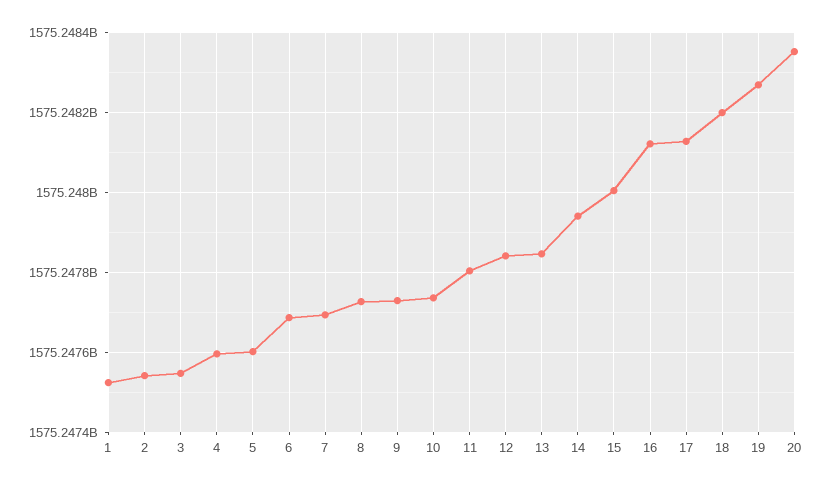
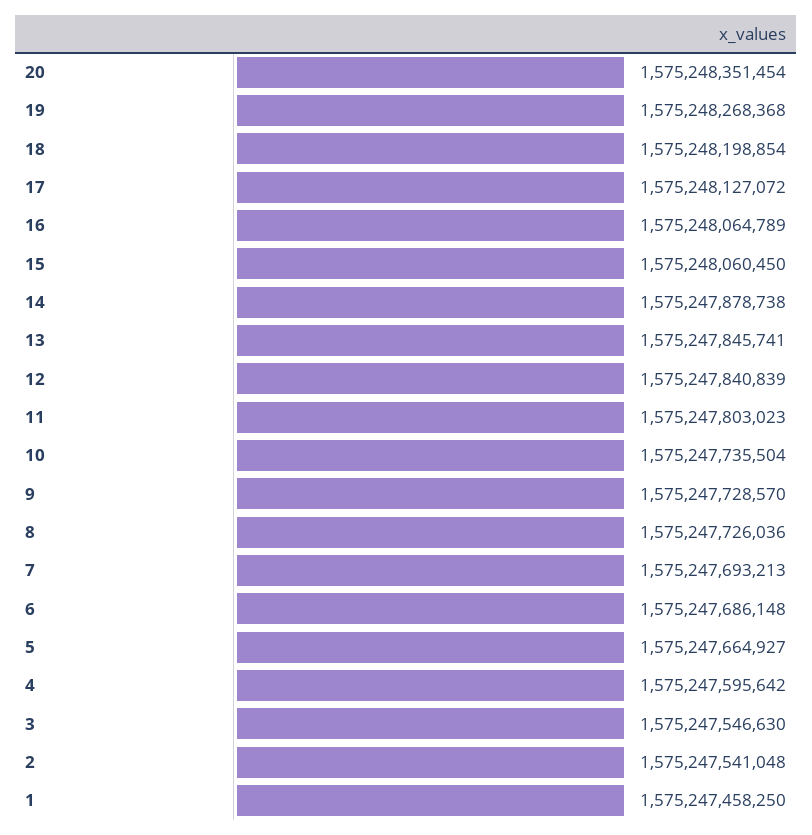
  {
-   "1": 1575247520000,
+   "1": 1575247458250,
    "2": 1575247541048,
    "3": 1575247546630,
    "4": 1575247595642,
-   "5": 1575247600000,
+   "5": 1575247664927,
    "6": 1575247686148,
    "7": 1575247693213,
    "8": 1575247726036,
    "9": 1575247728570,
    "10": 1575247735504,
    "11": 1575247803023,
    "12": 1575247840839,
    "13": 1575247845741,
-   "14": 1575247940000,
+   "14": 1575247878738,
-   "15": 1575248000000,
+   "15": 1575248060450,
-   "16": 1575248120000,
+   "16": 1575248064789,
    "17": 1575248127072,
    "18": 1575248198854,
    "19": 1575248268368,
    "20": 1575248351454
  }

